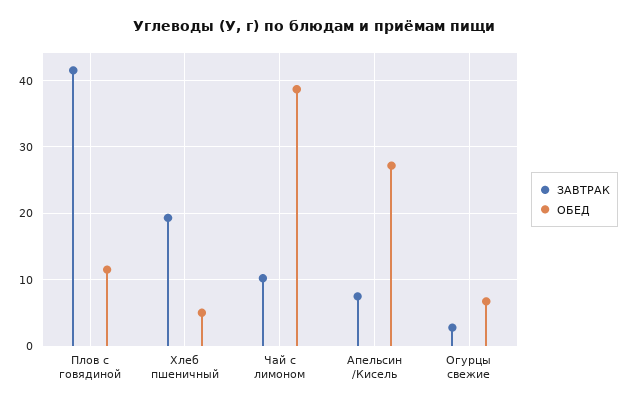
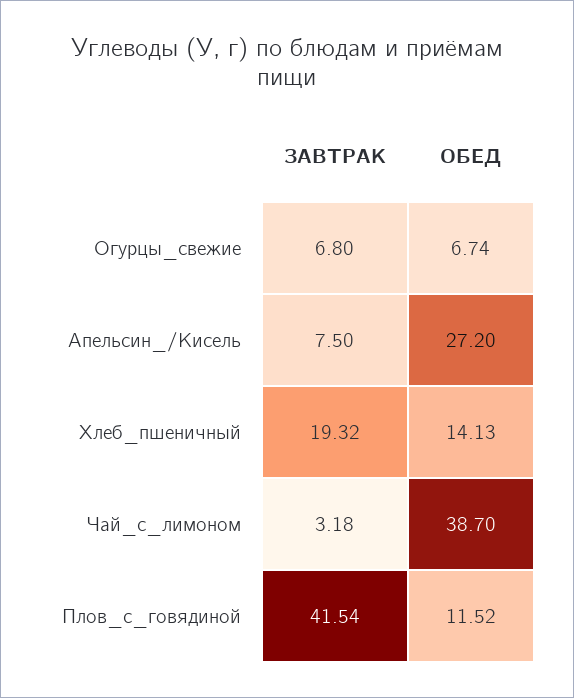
  {
    "ЗАВТРАК": {
      "Плов с говядиной": 41.54,
      "Хлеб пшеничный": 19.32,
-     "Чай с лимоном": 10,
+     "Чай с лимоном": 3.18,
      "Апельсин /Кисель": 7.5,
-     "Огурцы свежие": 3
+     "Огурцы свежие": 6.8
    },
    "ОБЕД": {
      "Плов с говядиной": 11.52,
-     "Хлеб пшеничный": 5,
+     "Хлеб пшеничный": 14.13,
      "Чай с лимоном": 38.7,
      "Апельсин /Кисель": 27.2,
      "Огурцы свежие": 6.74
    }
  }

